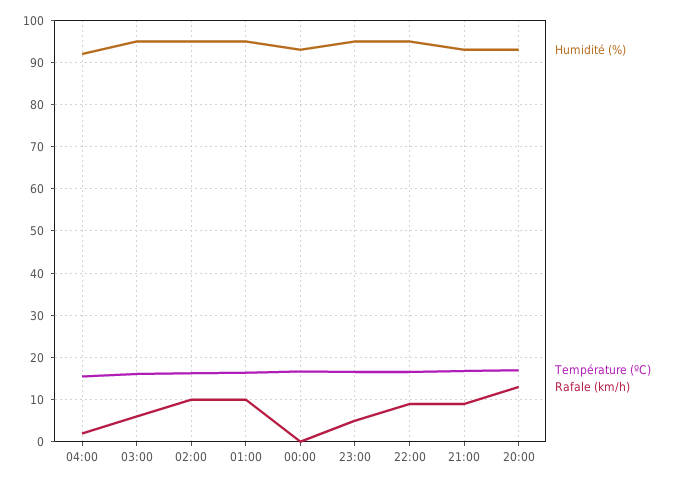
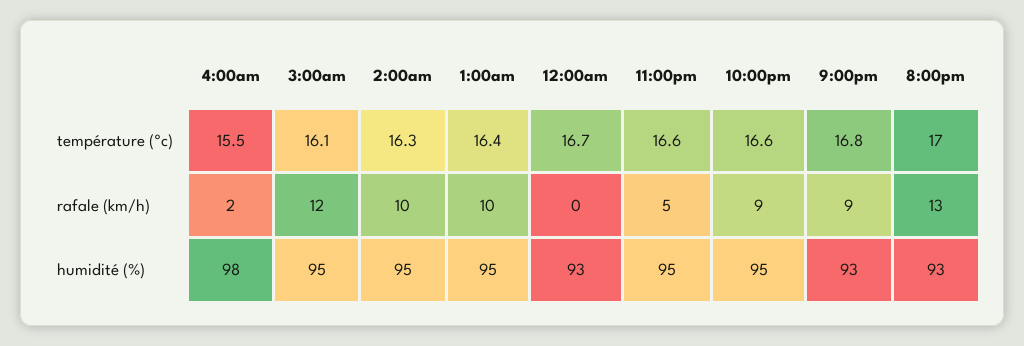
  {
    "Humidité (%)": {
-     "04:00": 92,
+     "04:00": 98,
      "03:00": 95,
      "02:00": 95,
      "01:00": 95,
      "00:00": 93,
      "23:00": 95,
      "22:00": 95,
      "21:00": 93,
      "20:00": 93
    },
    "Température (ºC)": {
      "04:00": 15.5,
      "03:00": 16.1,
      "02:00": 16.3,
      "01:00": 16.4,
      "00:00": 16.7,
      "23:00": 16.6,
      "22:00": 16.6,
      "21:00": 16.8,
      "20:00": 17
    },
    "Rafale (km/h)": {
      "04:00": 2,
-     "03:00": 6,
+     "03:00": 12,
      "02:00": 10,
      "01:00": 10,
      "00:00": 0,
      "23:00": 5,
      "22:00": 9,
      "21:00": 9,
      "20:00": 13
    }
  }

